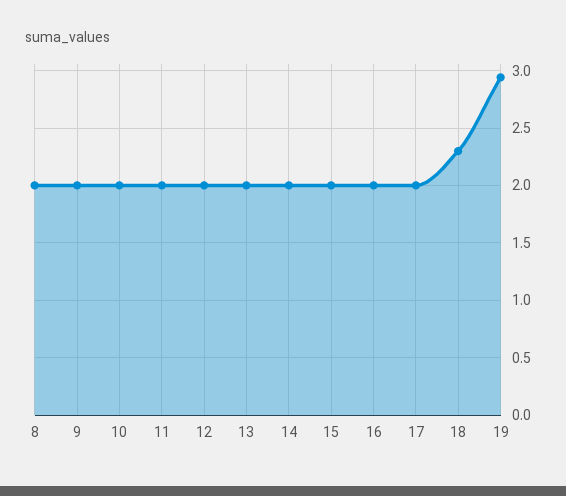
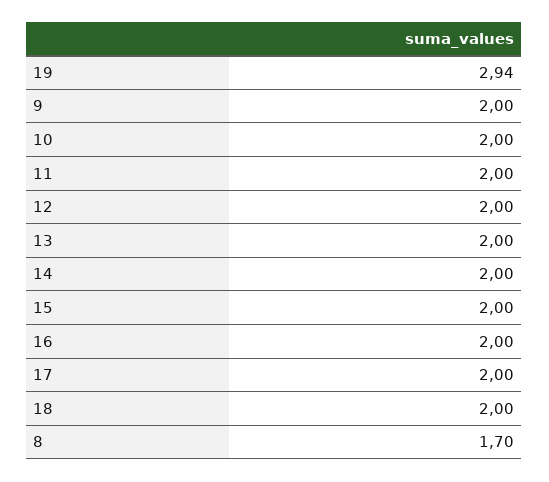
  {
-   "8": 2,
+   "8": 1.7,
    "9": 2,
    "10": 2,
    "11": 2,
    "12": 2,
    "13": 2,
    "14": 2,
    "15": 2,
    "16": 2,
    "17": 2,
-   "18": 2.3,
+   "18": 2,
    "19": 2.94
  }

